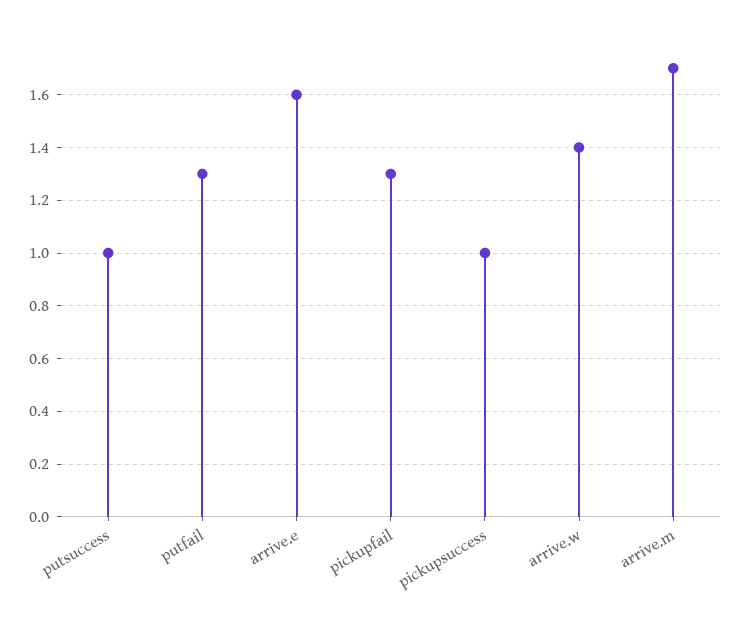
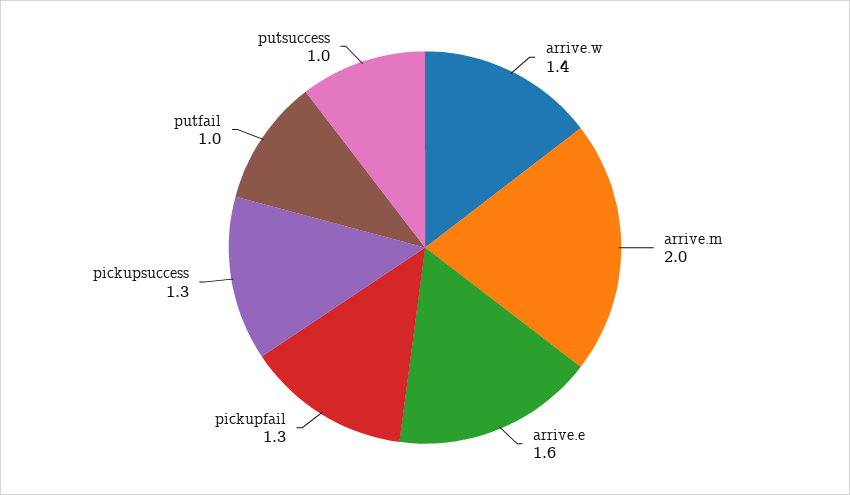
  {
    "putsuccess": 1,
-   "putfail": 1.3,
+   "putfail": 1,
    "arrive.e": 1.6,
    "pickupfail": 1.3,
-   "pickupsuccess": 1,
+   "pickupsuccess": 1.3,
    "arrive.w": 1.4,
-   "arrive.m": 1.7
+   "arrive.m": 2
  }

